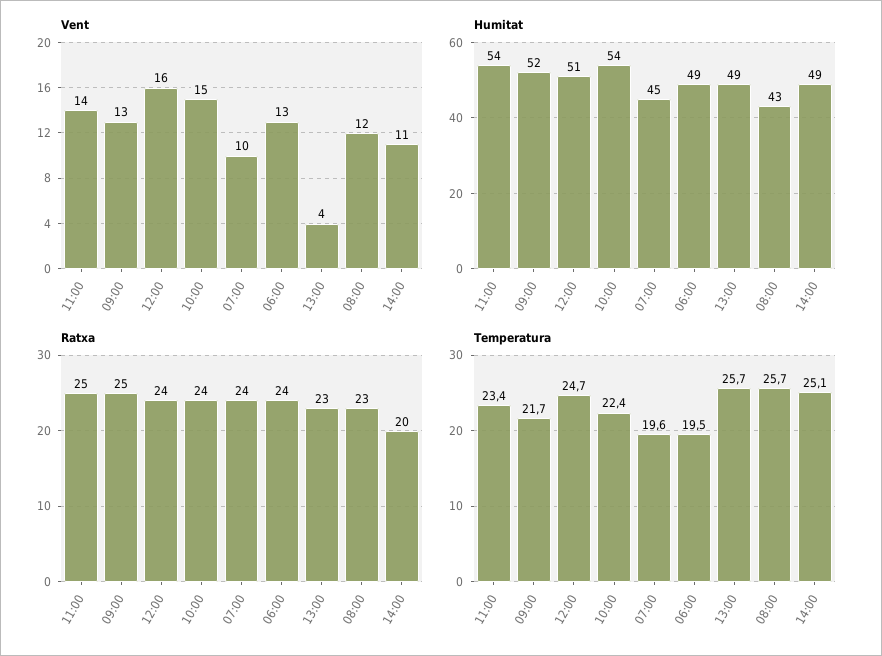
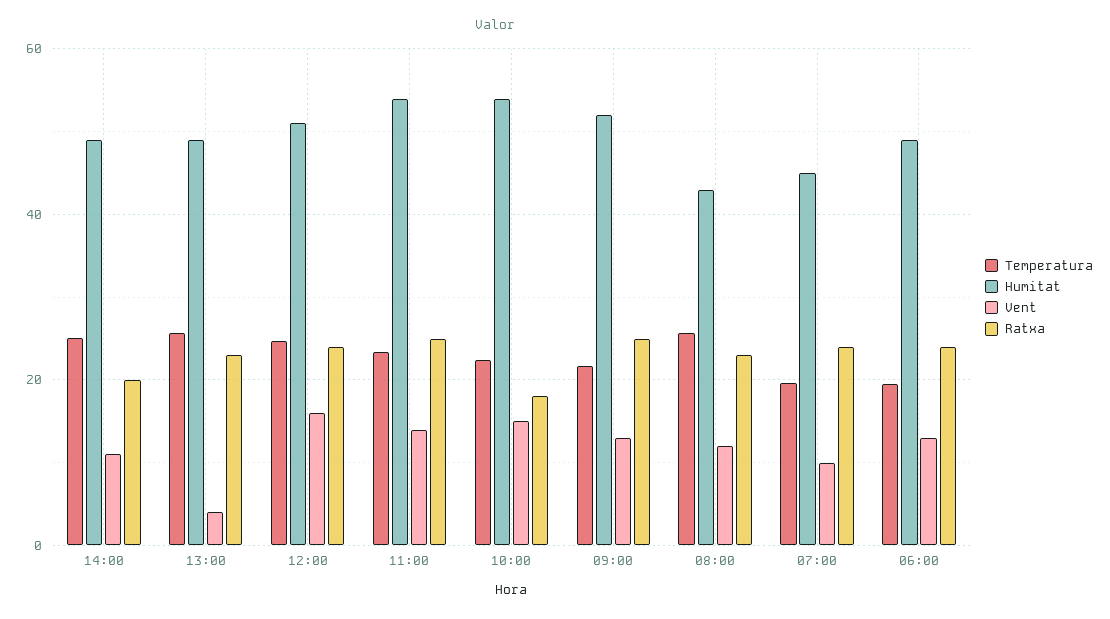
  {
    "Vent": {
      "11:00": 14,
      "09:00": 13,
      "12:00": 16,
      "10:00": 15,
      "07:00": 10,
      "06:00": 13,
      "13:00": 4,
      "08:00": 12,
      "14:00": 11
    },
    "Humitat": {
      "11:00": 54,
      "09:00": 52,
      "12:00": 51,
      "10:00": 54,
      "07:00": 45,
      "06:00": 49,
      "13:00": 49,
      "08:00": 43,
      "14:00": 49
    },
    "Ratxa": {
      "11:00": 25,
      "09:00": 25,
      "12:00": 24,
-     "10:00": 24,
+     "10:00": 18,
      "07:00": 24,
      "06:00": 24,
      "13:00": 23,
      "08:00": 23,
      "14:00": 20
    },
    "Temperatura": {
      "11:00": 23.4,
      "09:00": 21.7,
      "12:00": 24.7,
      "10:00": 22.4,
      "07:00": 19.6,
      "06:00": 19.5,
      "13:00": 25.7,
      "08:00": 25.7,
      "14:00": 25.1
    }
  }

